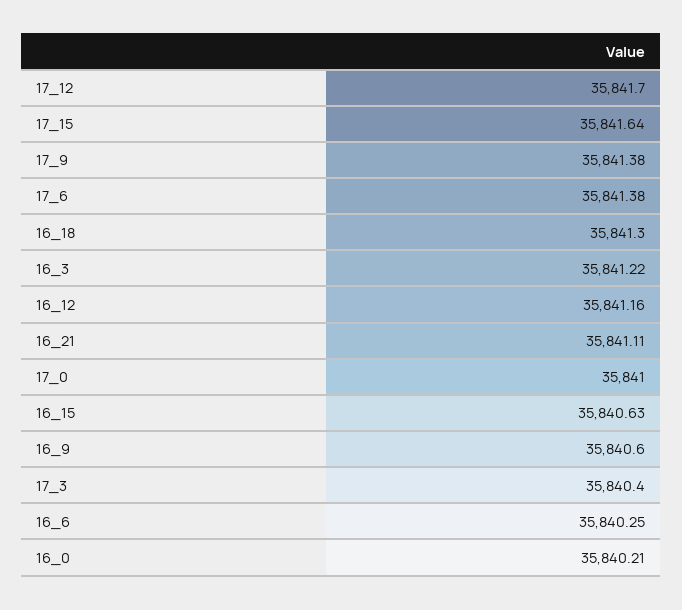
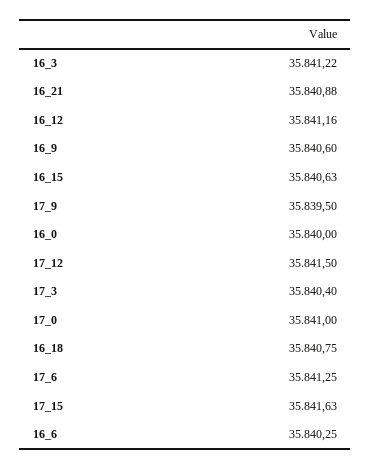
  {
-   "17_12": 35841.7,
+   "17_12": 35841.5,
-   "17_15": 35841.64,
+   "17_15": 35841.63,
-   "17_9": 35841.38,
+   "17_9": 35839.5,
-   "17_6": 35841.38,
+   "17_6": 35841.25,
-   "16_18": 35841.3,
+   "16_18": 35840.75,
    "16_3": 35841.22,
    "16_12": 35841.16,
-   "16_21": 35841.11,
+   "16_21": 35840.88,
    "17_0": 35841,
    "16_15": 35840.63,
    "16_9": 35840.6,
    "17_3": 35840.4,
    "16_6": 35840.25,
-   "16_0": 35840.21
+   "16_0": 35840
  }

